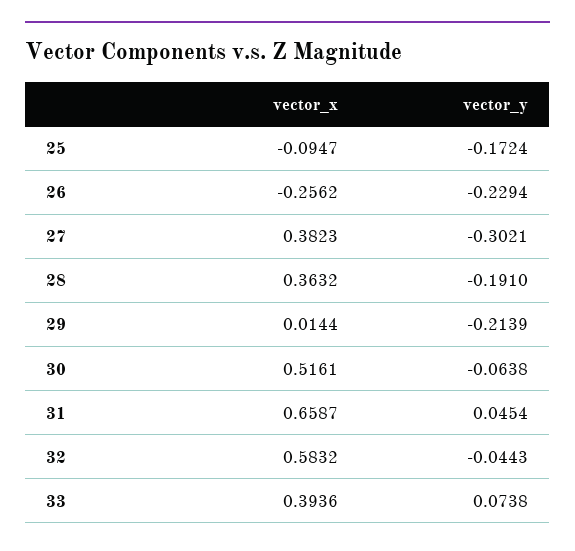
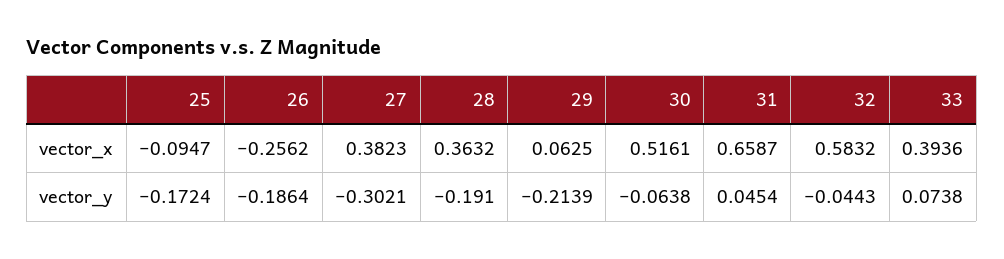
  {
    "vector_x": {
      "25": -0.0947,
      "26": -0.2562,
      "27": 0.3823,
      "28": 0.3632,
-     "29": 0.0144,
+     "29": 0.0625,
      "30": 0.5161,
      "31": 0.6587,
      "32": 0.5832,
      "33": 0.3936
    },
    "vector_y": {
      "25": -0.1724,
-     "26": -0.2294,
+     "26": -0.1864,
      "27": -0.3021,
      "28": -0.191,
      "29": -0.2139,
      "30": -0.0638,
      "31": 0.0454,
      "32": -0.0443,
      "33": 0.0738
    }
  }

